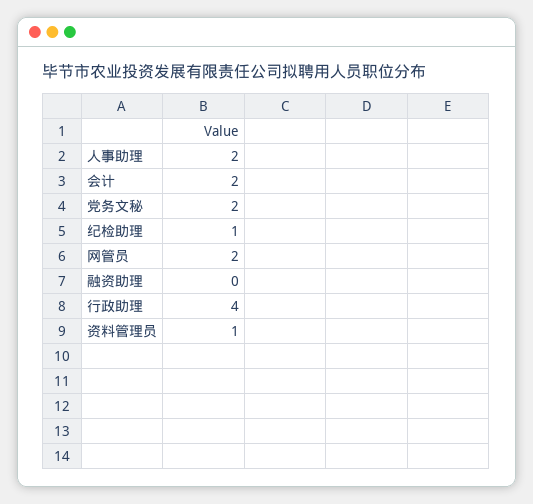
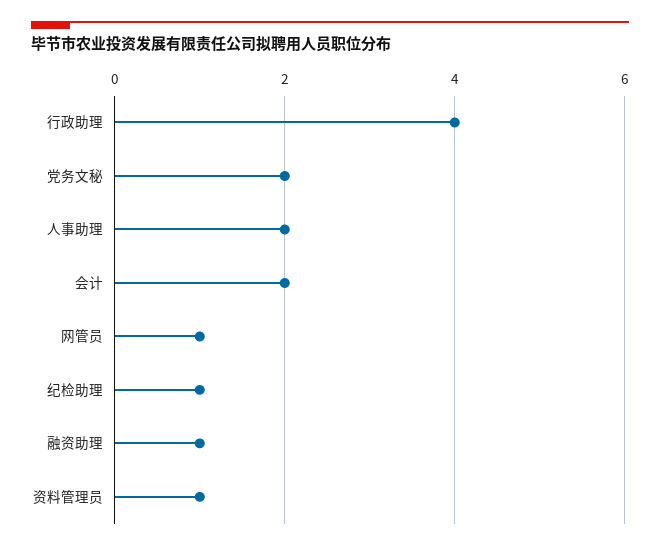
  {
    "人事助理": 2,
    "会计": 2,
    "党务文秘": 2,
    "纪检助理": 1,
-   "网管员": 2,
+   "网管员": 1,
-   "融资助理": 0,
+   "融资助理": 1,
    "行政助理": 4,
    "资料管理员": 1
  }

